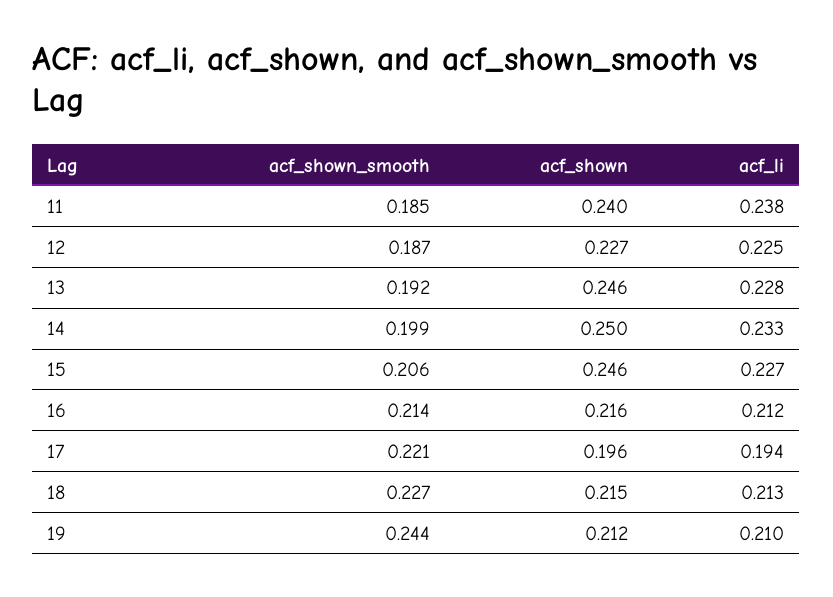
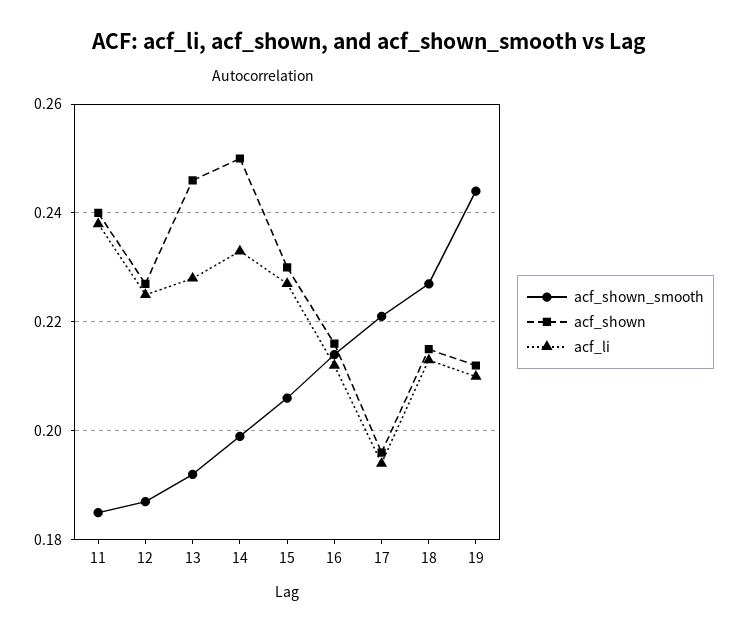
  {
    "acf_shown_smooth": {
      "11": 0.185,
      "12": 0.187,
      "13": 0.192,
      "14": 0.199,
      "15": 0.206,
      "16": 0.214,
      "17": 0.221,
      "18": 0.227,
      "19": 0.244
    },
    "acf_shown": {
      "11": 0.24,
      "12": 0.227,
      "13": 0.246,
      "14": 0.25,
-     "15": 0.246,
+     "15": 0.23,
      "16": 0.216,
      "17": 0.196,
      "18": 0.215,
      "19": 0.212
    },
    "acf_li": {
      "11": 0.238,
      "12": 0.225,
      "13": 0.228,
      "14": 0.233,
      "15": 0.227,
      "16": 0.212,
      "17": 0.194,
      "18": 0.213,
      "19": 0.21
    }
  }

